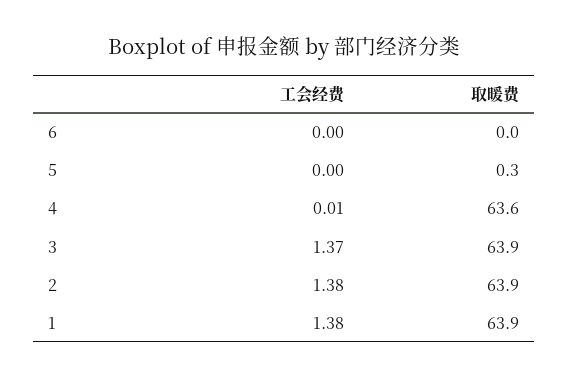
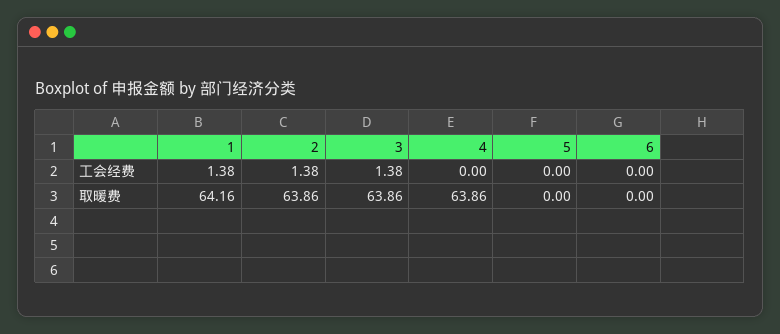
  {
    "工会经费": {
      "6": 0,
      "5": 0,
-     "4": 0.01,
+     "4": 0,
-     "3": 1.37,
+     "3": 1.38,
      "2": 1.38,
      "1": 1.38
    },
    "取暖费": {
      "6": 0,
-     "5": 0.3,
+     "5": 0,
-     "4": 63.6,
+     "4": 63.86,
      "3": 63.86,
      "2": 63.86,
-     "1": 63.9
+     "1": 64.16
    }
  }

